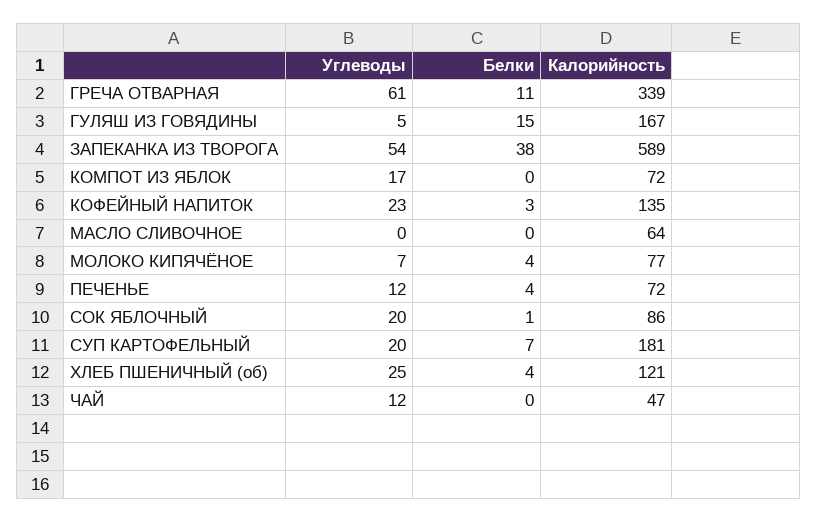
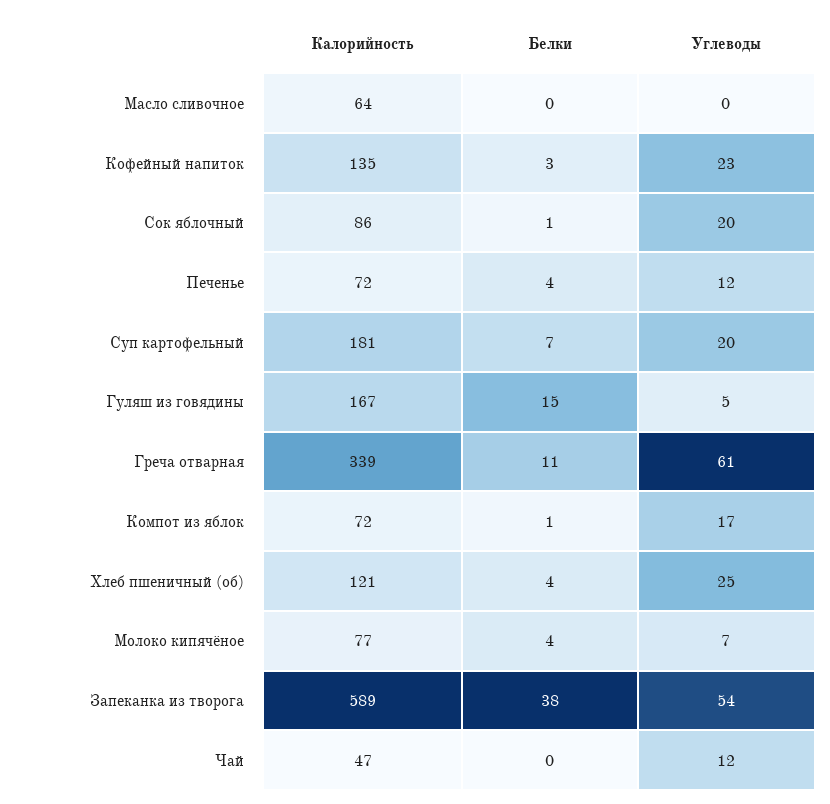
  {
    "Углеводы": {
      "ГРЕЧА ОТВАРНАЯ": 61,
      "ГУЛЯШ ИЗ ГОВЯДИНЫ": 5,
      "ЗАПЕКАНКА ИЗ ТВОРОГА": 54,
      "КОМПОТ ИЗ ЯБЛОК": 17,
      "КОФЕЙНЫЙ НАПИТОК": 23,
      "МАСЛО СЛИВОЧНОЕ": 0,
      "МОЛОКО КИПЯЧЁНОЕ": 7,
      "ПЕЧЕНЬЕ": 12,
      "СОК ЯБЛОЧНЫЙ": 20,
      "СУП КАРТОФЕЛЬНЫЙ": 20,
      "ХЛЕБ ПШЕНИЧНЫЙ (об)": 25,
      "ЧАЙ": 12
    },
    "Белки": {
      "ГРЕЧА ОТВАРНАЯ": 11,
      "ГУЛЯШ ИЗ ГОВЯДИНЫ": 15,
      "ЗАПЕКАНКА ИЗ ТВОРОГА": 38,
-     "КОМПОТ ИЗ ЯБЛОК": 0,
+     "КОМПОТ ИЗ ЯБЛОК": 1,
      "КОФЕЙНЫЙ НАПИТОК": 3,
      "МАСЛО СЛИВОЧНОЕ": 0,
      "МОЛОКО КИПЯЧЁНОЕ": 4,
      "ПЕЧЕНЬЕ": 4,
      "СОК ЯБЛОЧНЫЙ": 1,
      "СУП КАРТОФЕЛЬНЫЙ": 7,
      "ХЛЕБ ПШЕНИЧНЫЙ (об)": 4,
      "ЧАЙ": 0
    },
    "Калорийность": {
      "ГРЕЧА ОТВАРНАЯ": 339,
      "ГУЛЯШ ИЗ ГОВЯДИНЫ": 167,
      "ЗАПЕКАНКА ИЗ ТВОРОГА": 589,
      "КОМПОТ ИЗ ЯБЛОК": 72,
      "КОФЕЙНЫЙ НАПИТОК": 135,
      "МАСЛО СЛИВОЧНОЕ": 64,
      "МОЛОКО КИПЯЧЁНОЕ": 77,
      "ПЕЧЕНЬЕ": 72,
      "СОК ЯБЛОЧНЫЙ": 86,
      "СУП КАРТОФЕЛЬНЫЙ": 181,
      "ХЛЕБ ПШЕНИЧНЫЙ (об)": 121,
      "ЧАЙ": 47
    }
  }

